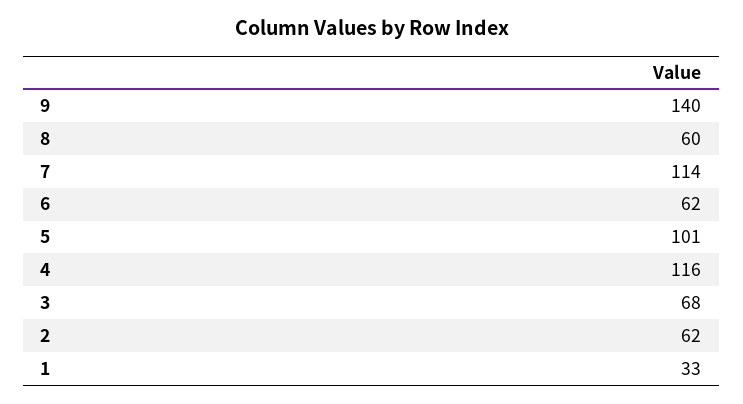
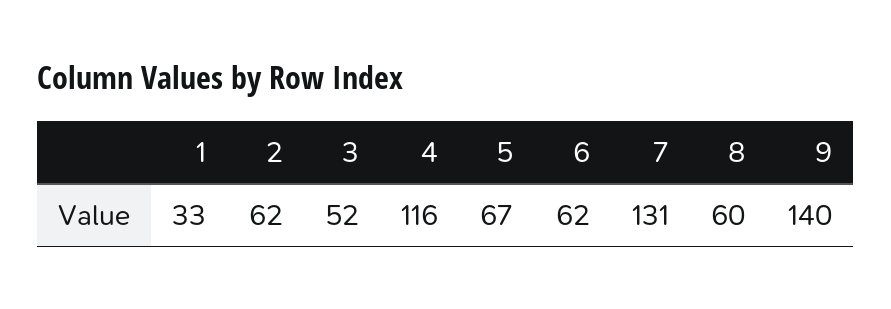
  {
    "9": 140,
    "8": 60,
-   "7": 114,
+   "7": 131,
    "6": 62,
-   "5": 101,
+   "5": 67,
    "4": 116,
-   "3": 68,
+   "3": 52,
    "2": 62,
    "1": 33
  }

